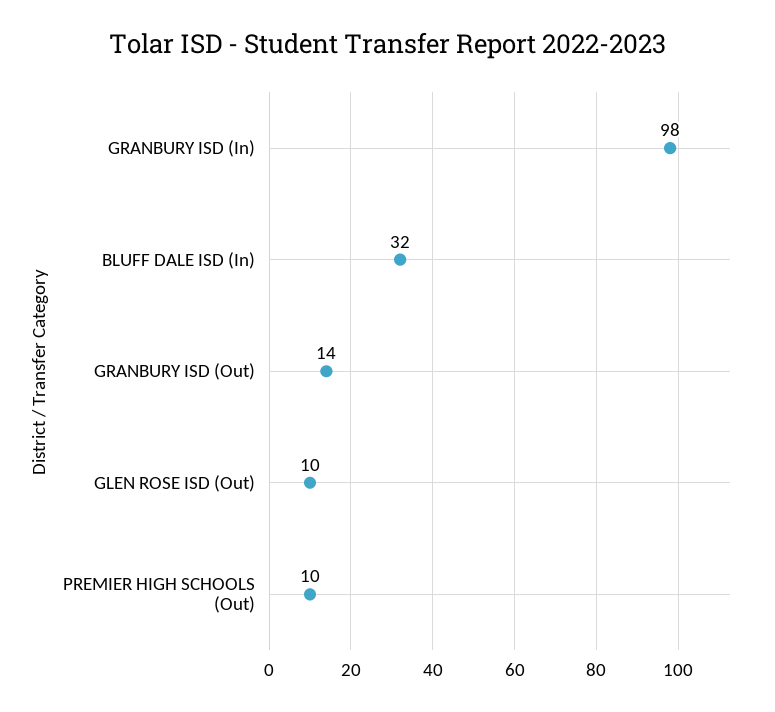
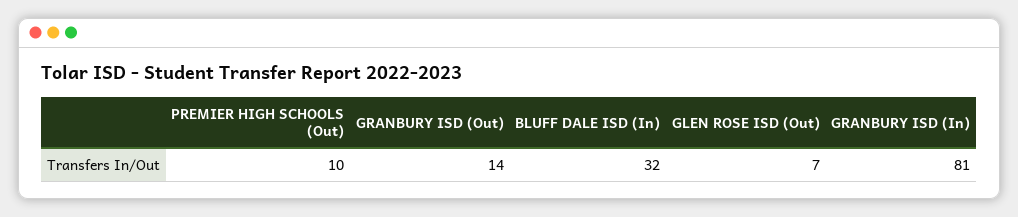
  {
-   "GRANBURY ISD (In)": 98,
+   "GRANBURY ISD (In)": 81,
    "BLUFF DALE ISD (In)": 32,
    "GRANBURY ISD (Out)": 14,
-   "GLEN ROSE ISD (Out)": 10,
+   "GLEN ROSE ISD (Out)": 7,
    "PREMIER HIGH SCHOOLS (Out)": 10
  }

